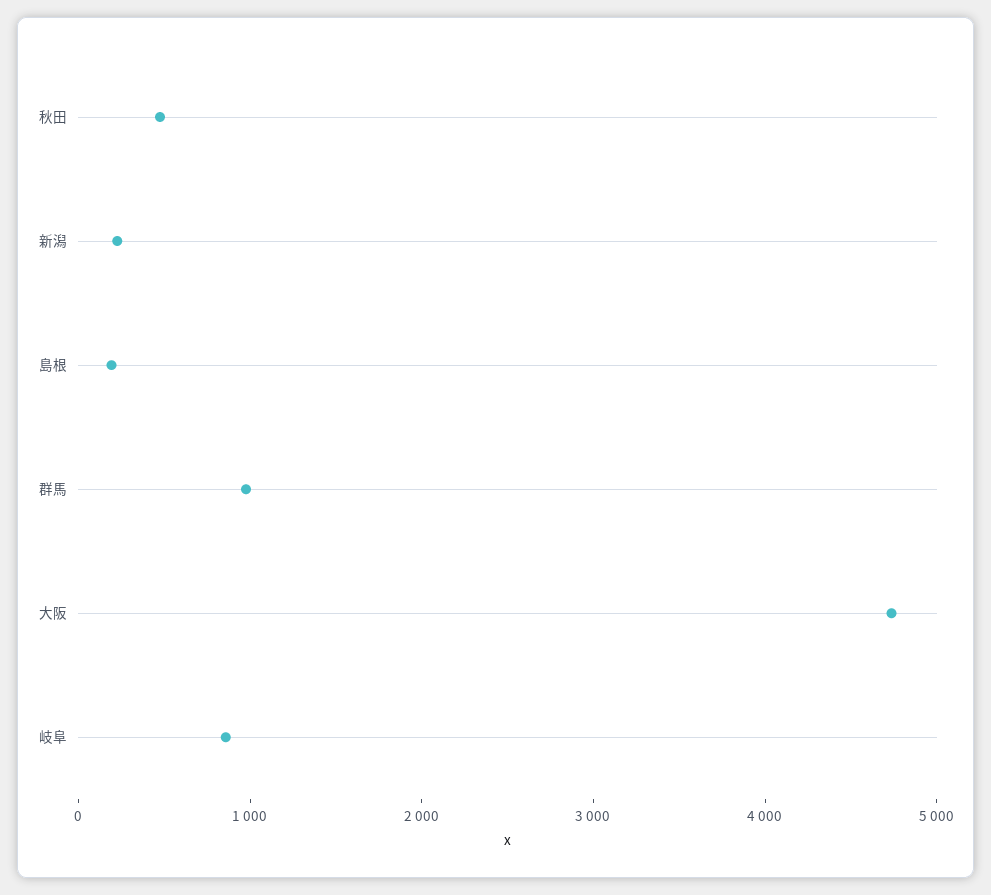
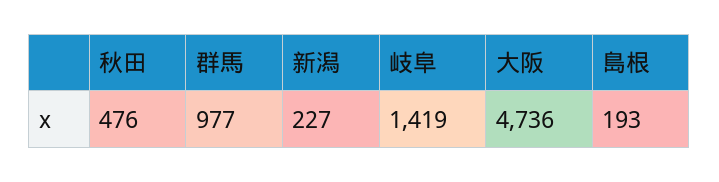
  {
    "秋田": 476,
    "新潟": 227,
    "島根": 193,
    "群馬": 977,
    "大阪": 4736,
-   "岐阜": 800
+   "岐阜": 1419
  }

